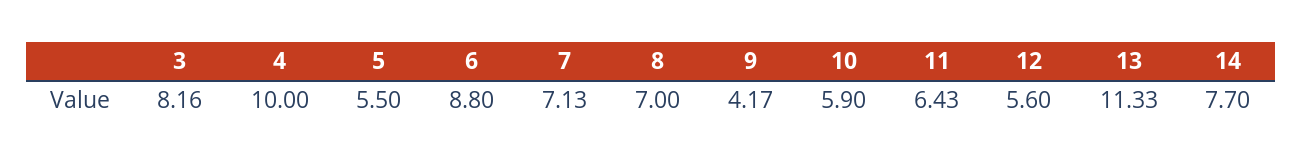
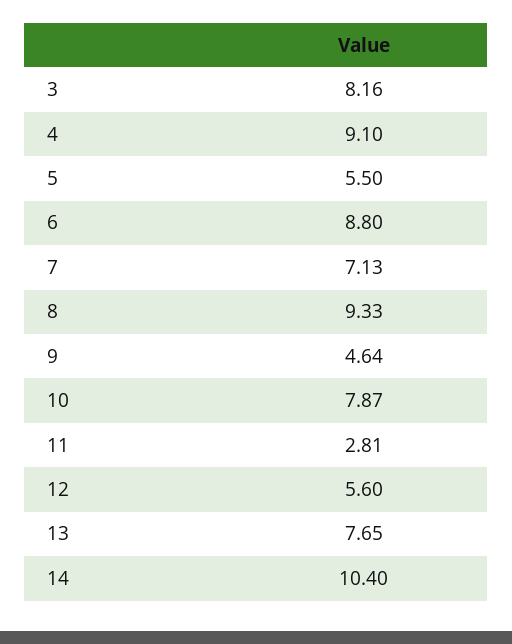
  {
    "3": 8.16,
-   "4": 10,
+   "4": 9.1,
    "5": 5.5,
    "6": 8.8,
    "7": 7.13,
-   "8": 7,
+   "8": 9.33,
-   "9": 4.17,
+   "9": 4.64,
-   "10": 5.9,
+   "10": 7.87,
-   "11": 6.43,
+   "11": 2.81,
    "12": 5.6,
-   "13": 11.33,
+   "13": 7.65,
-   "14": 7.7
+   "14": 10.4
  }

